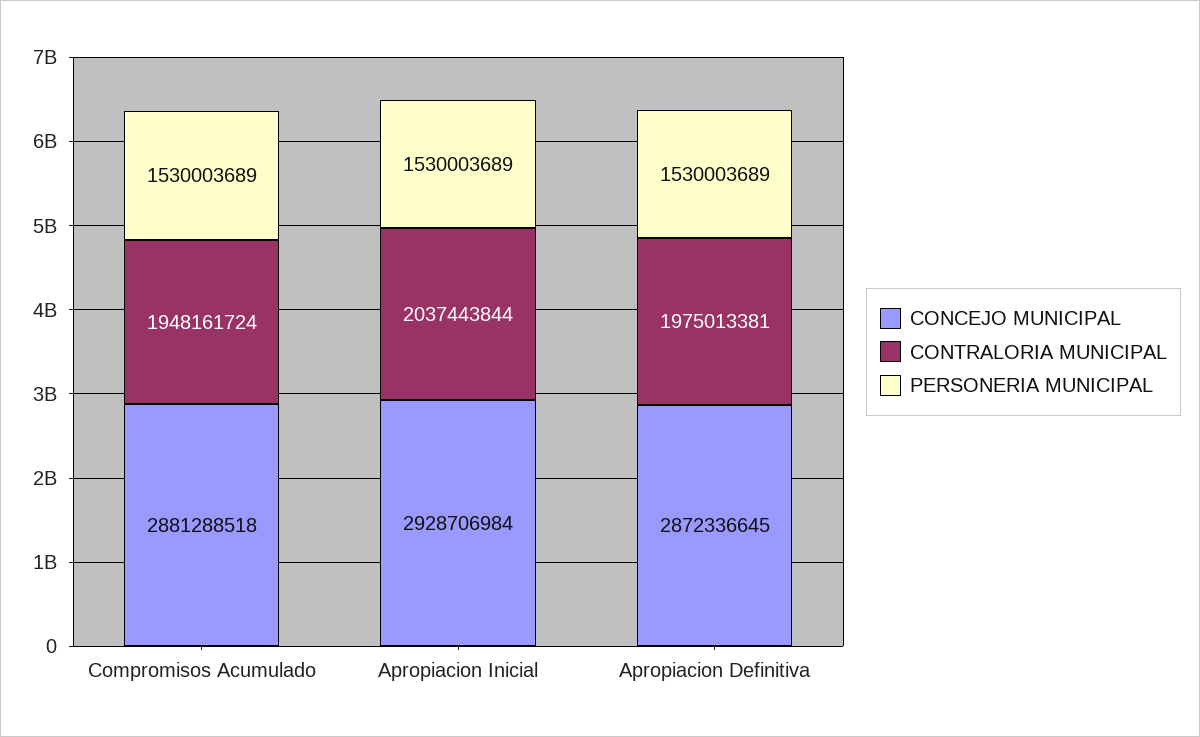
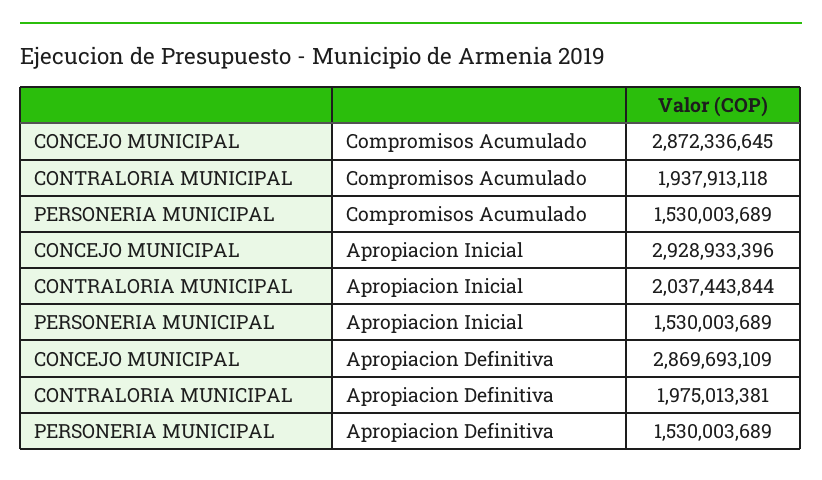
  {
    "CONCEJO MUNICIPAL": {
-     "Compromisos Acumulado": 2881288518,
+     "Compromisos Acumulado": 2872336645,
-     "Apropiacion Inicial": 2928706984,
+     "Apropiacion Inicial": 2928933396,
-     "Apropiacion Definitiva": 2872336645
+     "Apropiacion Definitiva": 2869693109
    },
    "CONTRALORIA MUNICIPAL": {
-     "Compromisos Acumulado": 1948161724,
+     "Compromisos Acumulado": 1937913118,
      "Apropiacion Inicial": 2037443844,
      "Apropiacion Definitiva": 1975013381
    },
    "PERSONERIA MUNICIPAL": {
      "Compromisos Acumulado": 1530003689,
      "Apropiacion Inicial": 1530003689,
      "Apropiacion Definitiva": 1530003689
    }
  }

